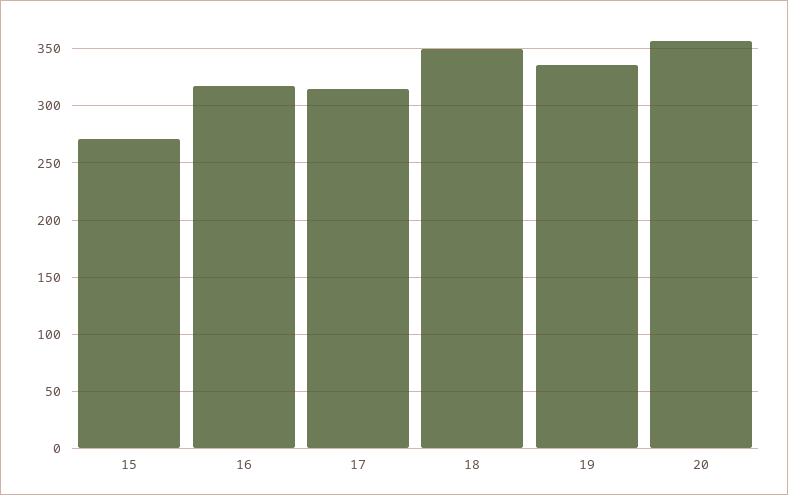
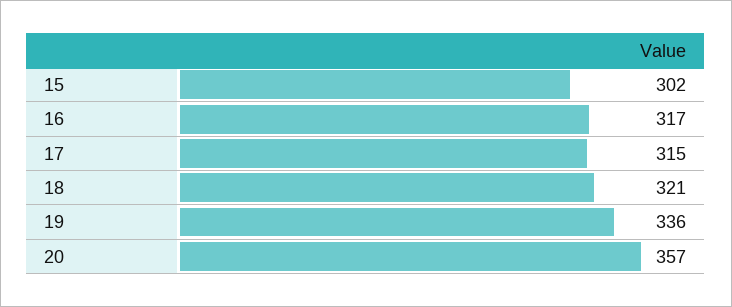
  {
-   "15": 270,
+   "15": 302,
    "16": 317,
    "17": 315,
-   "18": 350,
+   "18": 321,
    "19": 336,
    "20": 357
  }

